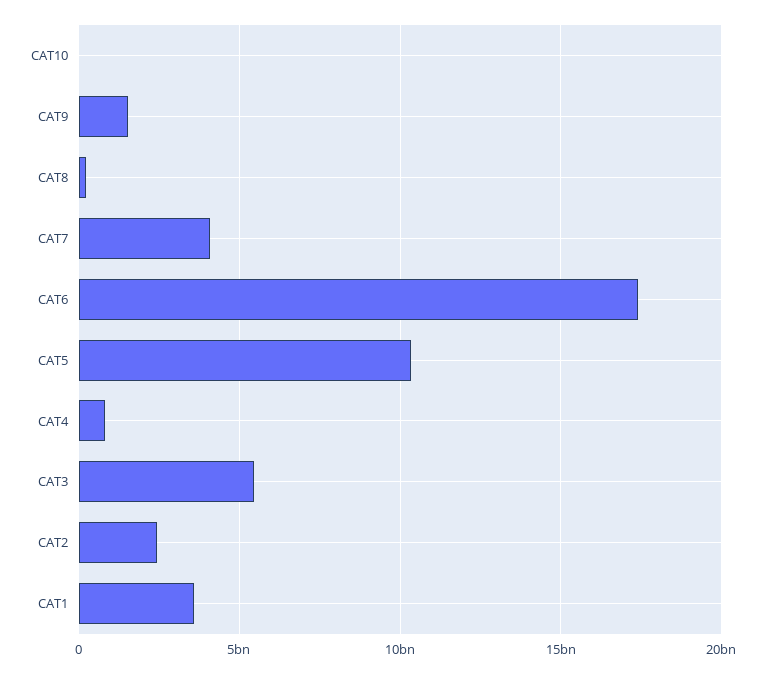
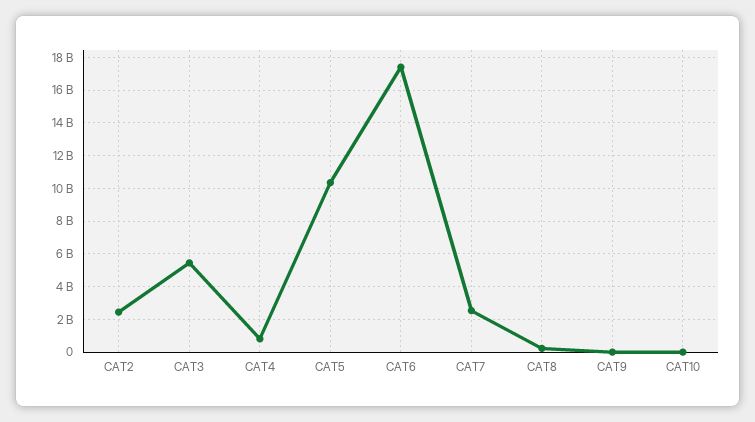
  {
    "CAT10": 0,
-   "CAT9": 1500000000,
+   "CAT9": 0,
    "CAT8": 0,
-   "CAT7": 4000000000,
+   "CAT7": 2500000000,
    "CAT6": 17500000000,
    "CAT5": 10500000000,
    "CAT4": 1000000000,
    "CAT3": 5500000000,
-   "CAT2": 2500000000,
+   "CAT2": 2500000000
-   "CAT1": 3500000000
  }

